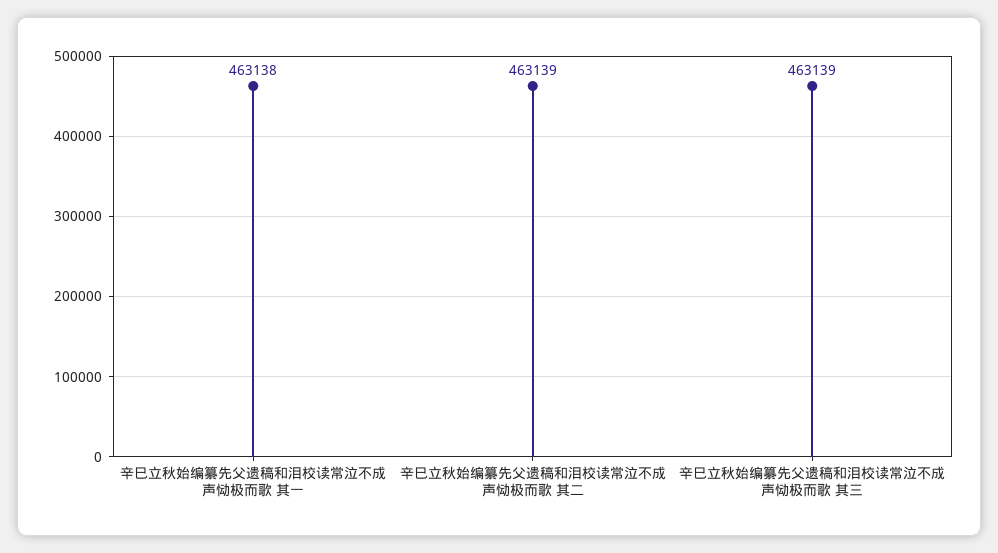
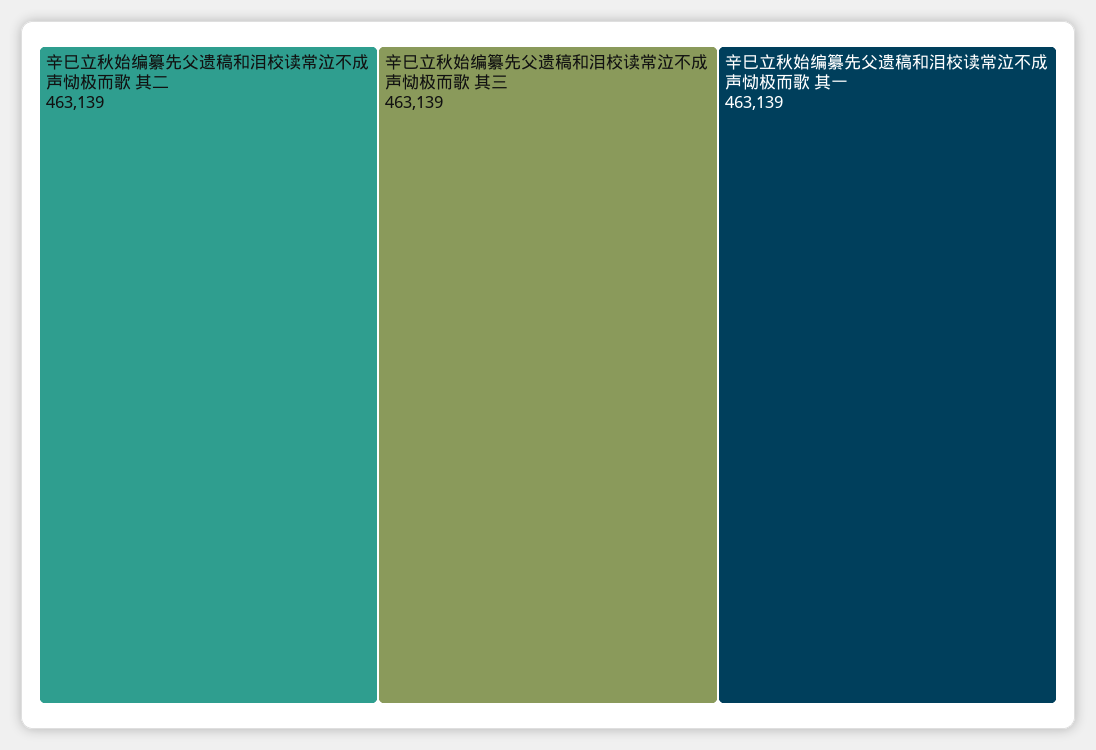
  {
-   "辛巳立秋始编纂先父遗稿和泪校读常泣不成声恸极而歌 其一": 463138,
+   "辛巳立秋始编纂先父遗稿和泪校读常泣不成声恸极而歌 其一": 463139,
    "辛巳立秋始编纂先父遗稿和泪校读常泣不成声恸极而歌 其二": 463139,
    "辛巳立秋始编纂先父遗稿和泪校读常泣不成声恸极而歌 其三": 463139
  }

